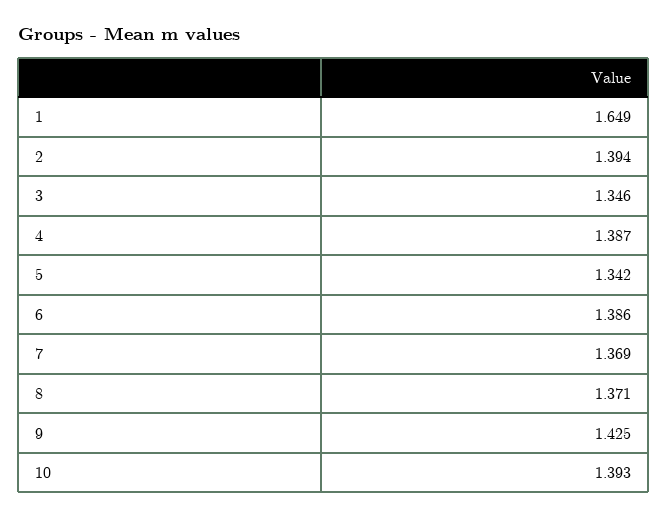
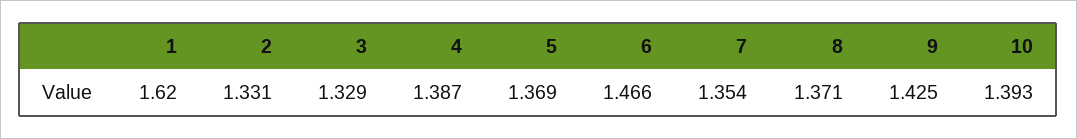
  {
-   "1": 1.649,
+   "1": 1.62,
-   "2": 1.394,
+   "2": 1.331,
-   "3": 1.346,
+   "3": 1.329,
    "4": 1.387,
-   "5": 1.342,
+   "5": 1.369,
-   "6": 1.386,
+   "6": 1.466,
-   "7": 1.369,
+   "7": 1.354,
    "8": 1.371,
    "9": 1.425,
    "10": 1.393
  }

